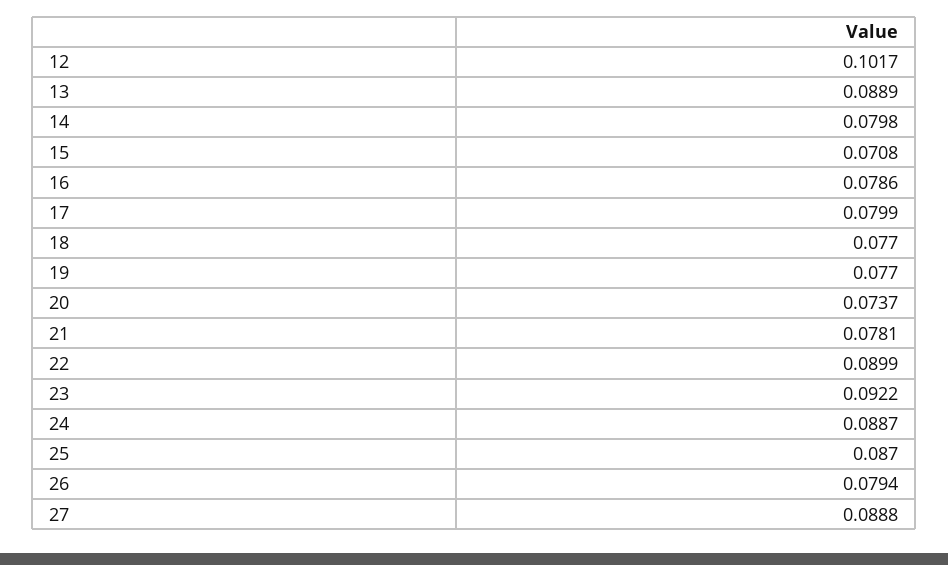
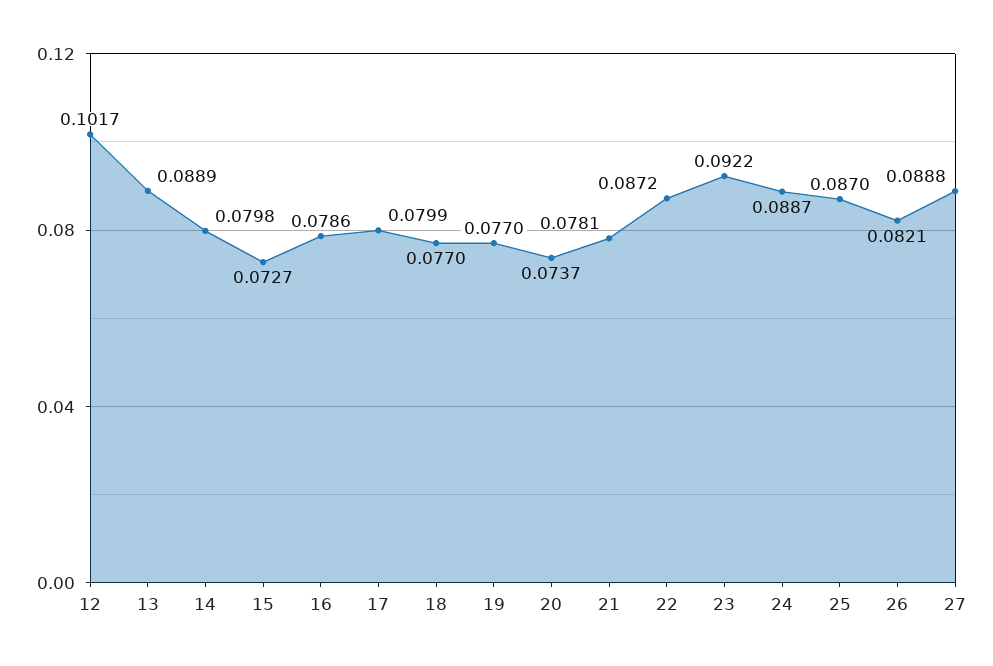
  {
    "12": 0.1017,
    "13": 0.0889,
    "14": 0.0798,
-   "15": 0.0708,
+   "15": 0.0727,
    "16": 0.0786,
    "17": 0.0799,
    "18": 0.077,
    "19": 0.077,
    "20": 0.0737,
    "21": 0.0781,
-   "22": 0.0899,
+   "22": 0.0872,
    "23": 0.0922,
    "24": 0.0887,
    "25": 0.087,
-   "26": 0.0794,
+   "26": 0.0821,
    "27": 0.0888
  }

